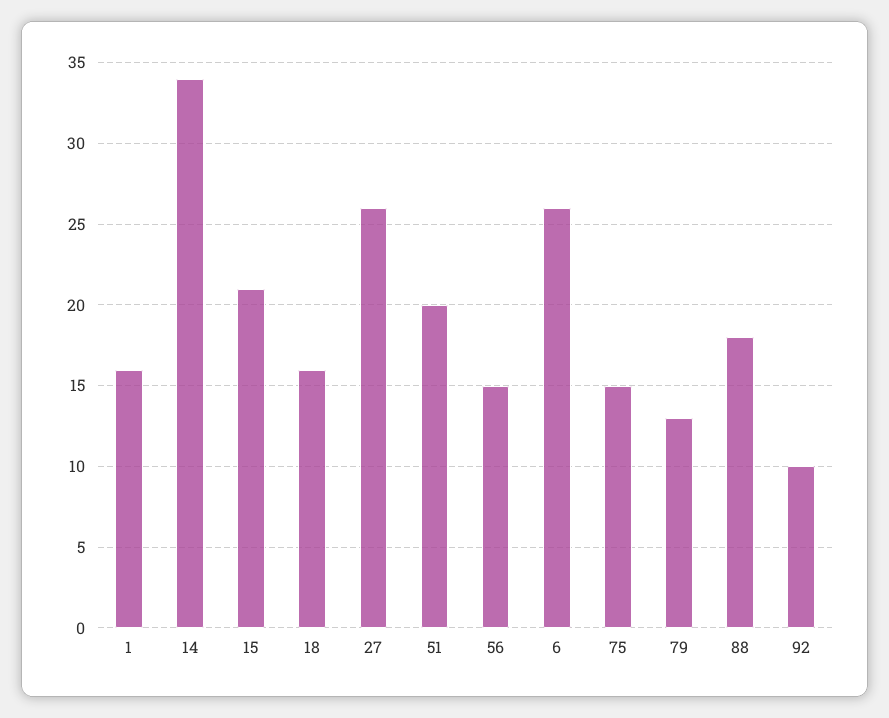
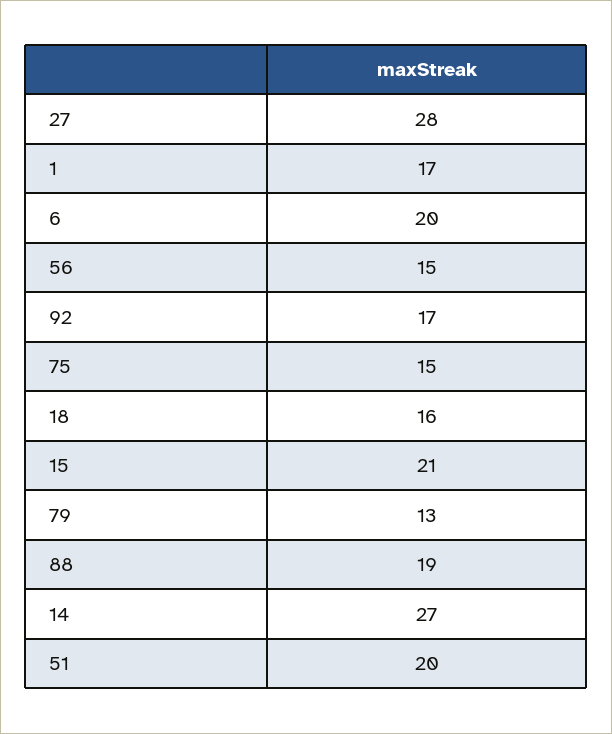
  {
-   "1": 16,
+   "1": 17,
-   "14": 34,
+   "14": 27,
    "15": 21,
    "18": 16,
-   "27": 26,
+   "27": 28,
    "51": 20,
    "56": 15,
-   "6": 26,
+   "6": 20,
    "75": 15,
    "79": 13,
-   "88": 18,
+   "88": 19,
-   "92": 10
+   "92": 17
  }

